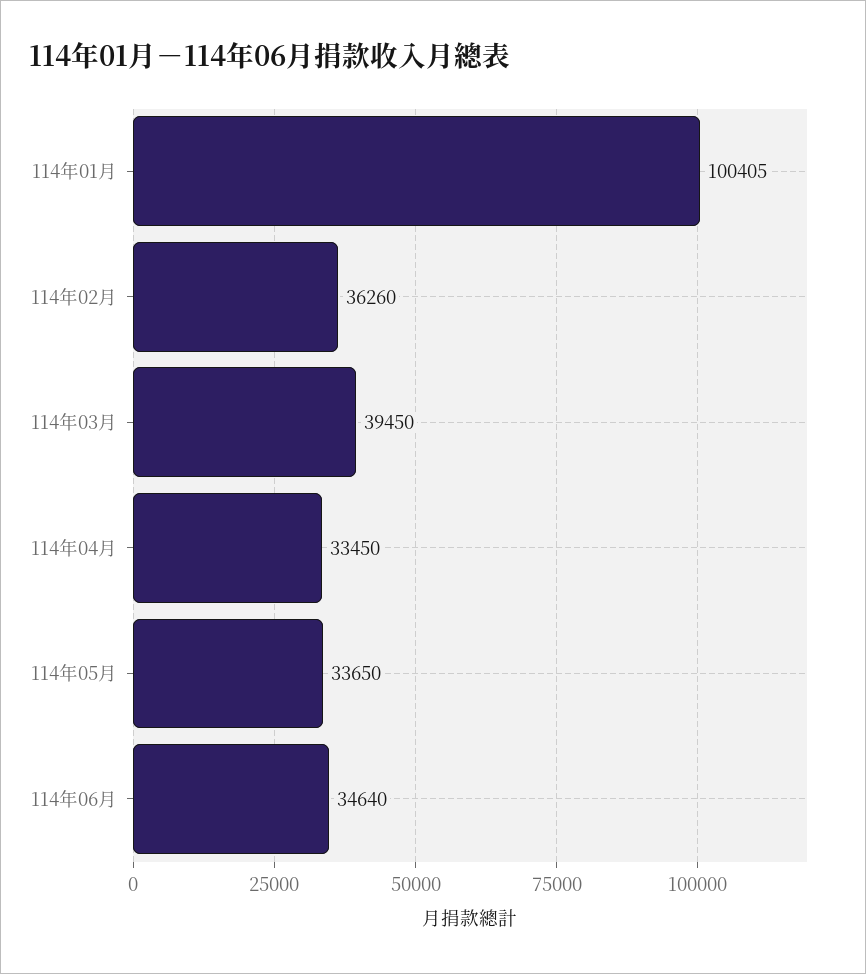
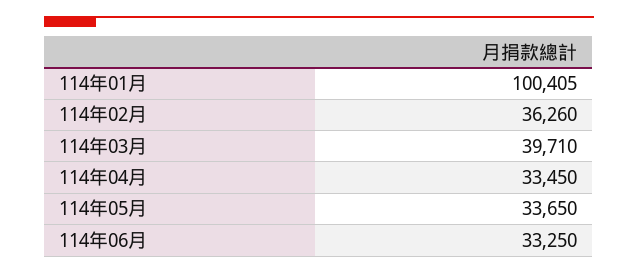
  {
    "114年01月": 100405,
    "114年02月": 36260,
-   "114年03月": 39450,
+   "114年03月": 39710,
    "114年04月": 33450,
    "114年05月": 33650,
-   "114年06月": 34640
+   "114年06月": 33250
  }

